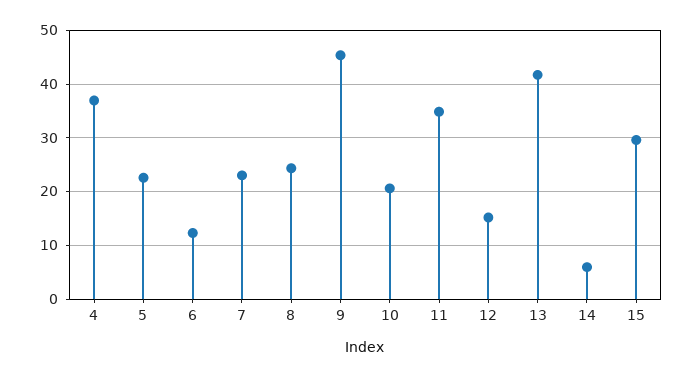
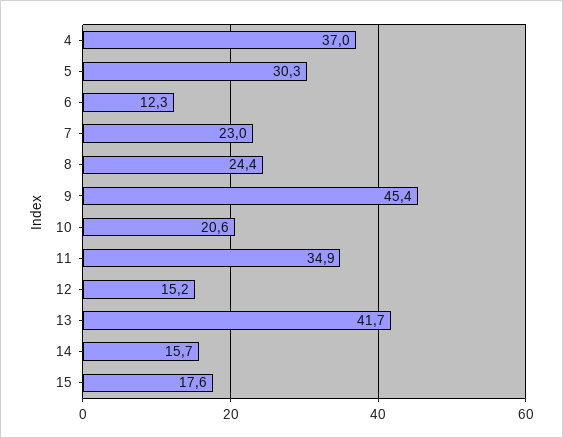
  {
    "4": 37,
-   "5": 22,
+   "5": 30.3,
    "6": 12.3,
    "7": 23,
    "8": 24.4,
    "9": 45.4,
    "10": 20.6,
    "11": 34.9,
    "12": 15.2,
    "13": 41.7,
-   "14": 6,
+   "14": 15.7,
-   "15": 30
+   "15": 17.6
  }

